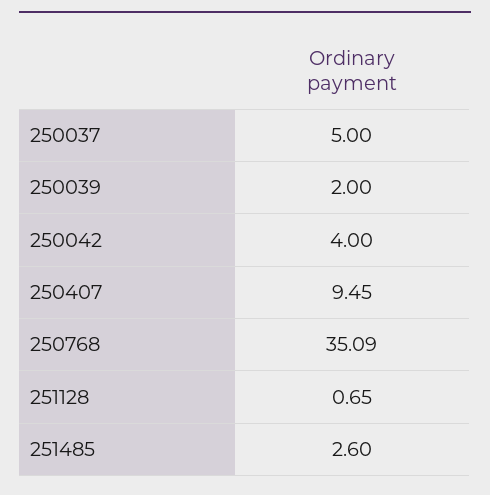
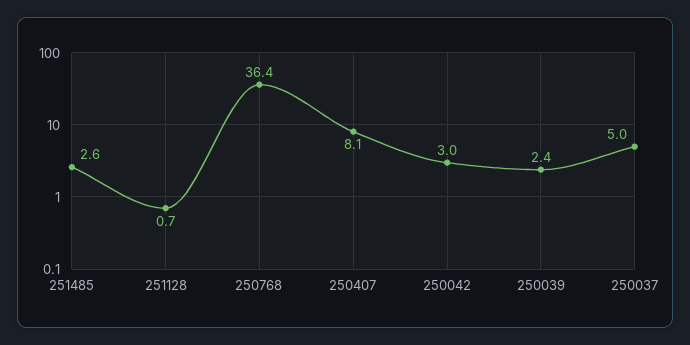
  {
    "250037": 5,
-   "250039": 2,
+   "250039": 2.4,
-   "250042": 4,
+   "250042": 3,
-   "250407": 9.45,
+   "250407": 8.1,
-   "250768": 35.09,
+   "250768": 36.4,
    "251128": 0.65,
    "251485": 2.6
  }

